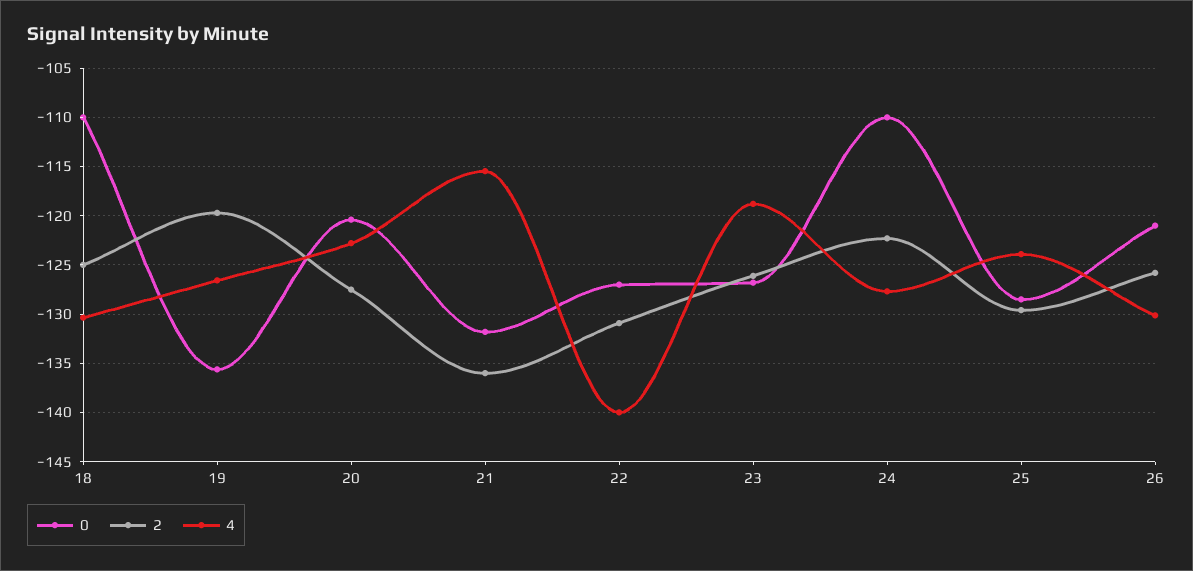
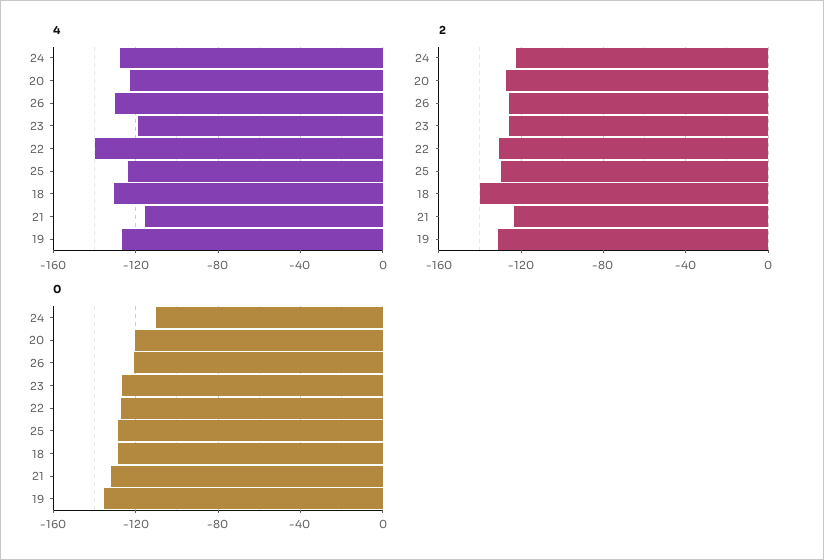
  {
    "0": {
-     "18": -110,
+     "18": -130,
      "19": -136,
      "20": -120,
      "21": -132,
      "22": -127,
      "23": -127,
      "24": -110,
      "25": -129,
      "26": -121
    },
    "2": {
-     "18": -125,
+     "18": -140,
-     "19": -120,
+     "19": -130,
      "20": -128,
-     "21": -136,
+     "21": -125,
      "22": -131,
      "23": -126,
      "24": -122,
      "25": -130,
      "26": -126
    },
    "4": {
      "18": -130,
      "19": -127,
      "20": -123,
      "21": -115,
      "22": -140,
      "23": -119,
      "24": -128,
      "25": -124,
      "26": -130
    }
  }

